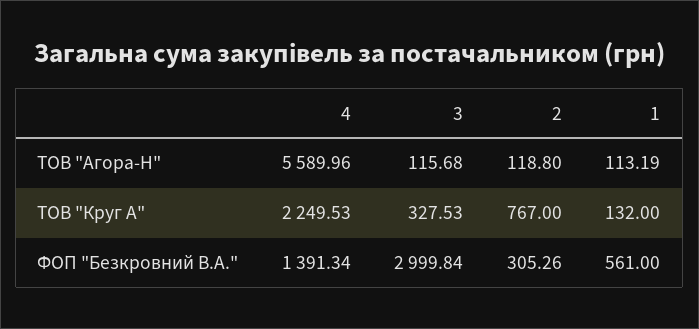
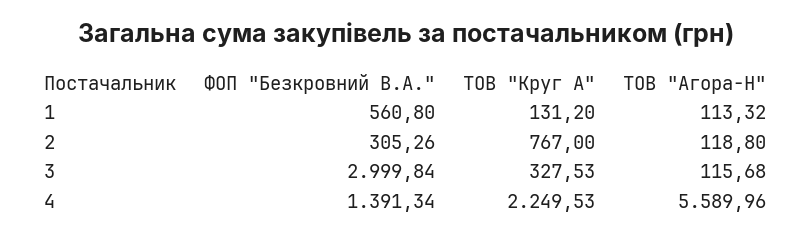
  {
    "4": {
      "ТОВ \"Агора-Н\"": 5589.96,
      "ТОВ \"Круг А\"": 2249.53,
      "ФОП \"Безкровний В.А.\"": 1391.34
    },
    "3": {
      "ТОВ \"Агора-Н\"": 115.68,
      "ТОВ \"Круг А\"": 327.53,
      "ФОП \"Безкровний В.А.\"": 2999.84
    },
    "2": {
      "ТОВ \"Агора-Н\"": 118.8,
      "ТОВ \"Круг А\"": 767,
      "ФОП \"Безкровний В.А.\"": 305.26
    },
    "1": {
-     "ТОВ \"Агора-Н\"": 113.19,
+     "ТОВ \"Агора-Н\"": 113.32,
-     "ТОВ \"Круг А\"": 132,
+     "ТОВ \"Круг А\"": 131.2,
-     "ФОП \"Безкровний В.А.\"": 561
+     "ФОП \"Безкровний В.А.\"": 560.8
    }
  }

